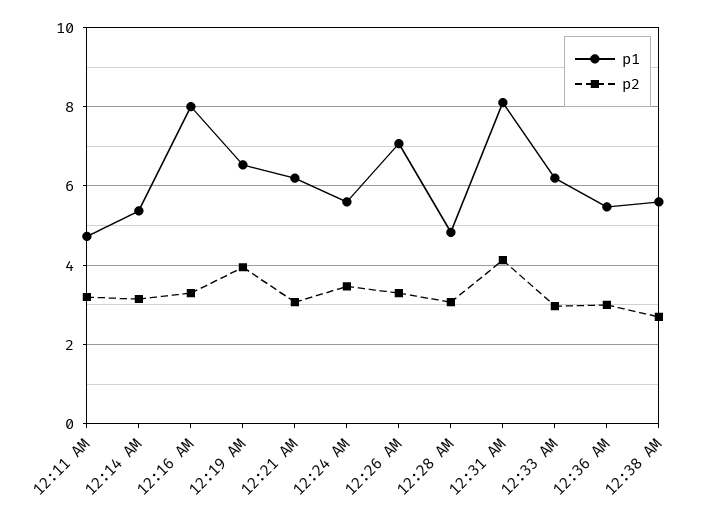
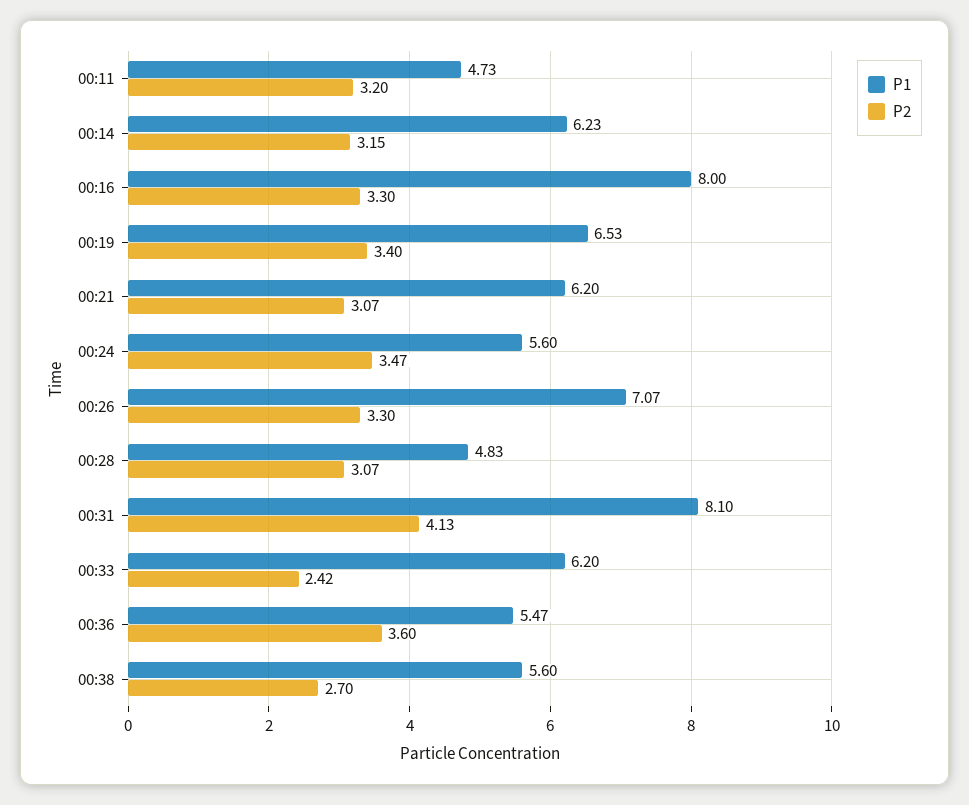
  {
    "p1": {
      "12:11 AM": 4.73,
-     "12:14 AM": 5.4,
+     "12:14 AM": 6.23,
      "12:16 AM": 8,
      "12:19 AM": 6.53,
      "12:21 AM": 6.2,
      "12:24 AM": 5.6,
      "12:26 AM": 7.07,
      "12:28 AM": 4.83,
      "12:31 AM": 8.1,
      "12:33 AM": 6.2,
      "12:36 AM": 5.47,
      "12:38 AM": 5.6
    },
    "p2": {
      "12:11 AM": 3.2,
      "12:14 AM": 3.15,
      "12:16 AM": 3.3,
-     "12:19 AM": 4,
+     "12:19 AM": 3.4,
      "12:21 AM": 3.07,
      "12:24 AM": 3.47,
      "12:26 AM": 3.3,
      "12:28 AM": 3.07,
      "12:31 AM": 4.13,
-     "12:33 AM": 3,
+     "12:33 AM": 2.42,
-     "12:36 AM": 3,
+     "12:36 AM": 3.6,
      "12:38 AM": 2.7
    }
  }

